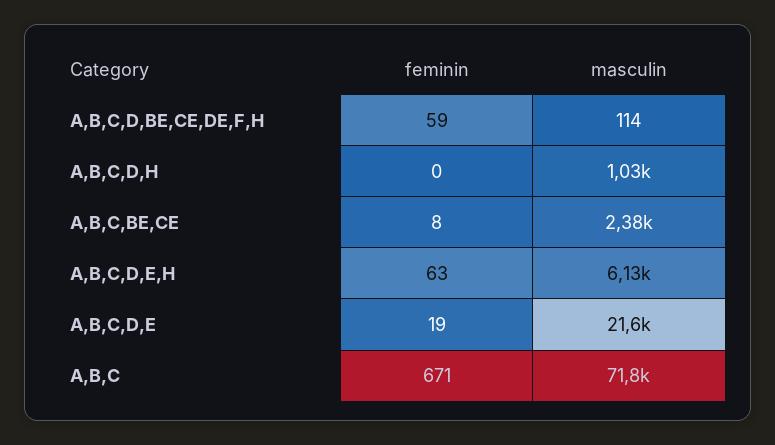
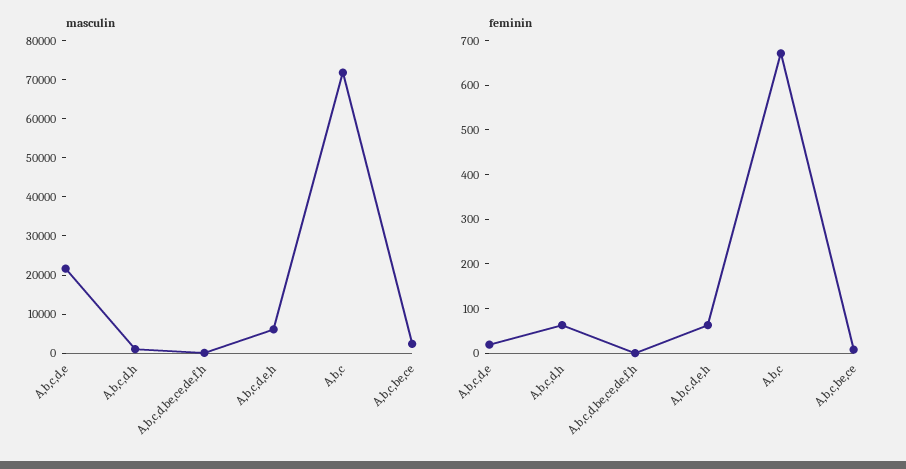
  {
    "feminin": {
-     "A,B,C,D,BE,CE,DE,F,H": 59,
+     "A,B,C,D,BE,CE,DE,F,H": 0,
-     "A,B,C,D,H": 0,
+     "A,B,C,D,H": 60,
      "A,B,C,BE,CE": 8,
      "A,B,C,D,E,H": 63,
      "A,B,C,D,E": 19,
      "A,B,C": 671
    },
    "masculin": {
      "A,B,C,D,BE,CE,DE,F,H": 114,
      "A,B,C,D,H": 1030,
      "A,B,C,BE,CE": 2380,
      "A,B,C,D,E,H": 6130,
      "A,B,C,D,E": 21600,
      "A,B,C": 71800
    }
  }

